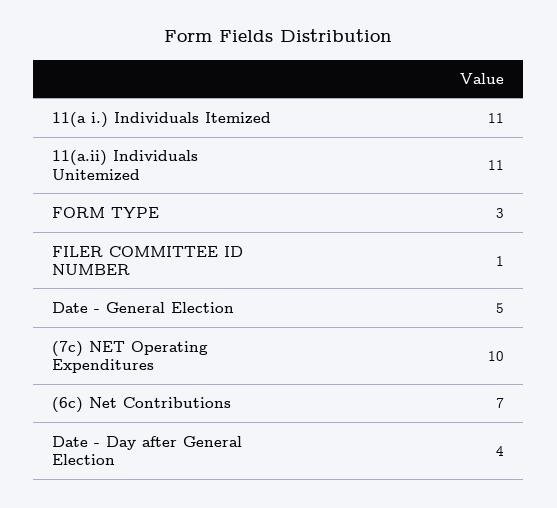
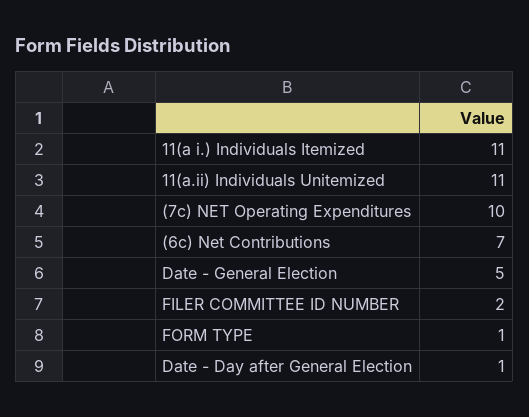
  {
    "11(a i.) Individuals Itemized": 11,
    "11(a.ii) Individuals Unitemized": 11,
-   "FORM TYPE": 3,
+   "FORM TYPE": 1,
-   "FILER COMMITTEE ID NUMBER": 1,
+   "FILER COMMITTEE ID NUMBER": 2,
    "Date - General Election": 5,
    "(7c) NET Operating Expenditures": 10,
    "(6c) Net Contributions": 7,
-   "Date - Day after General Election": 4
+   "Date - Day after General Election": 1
  }

